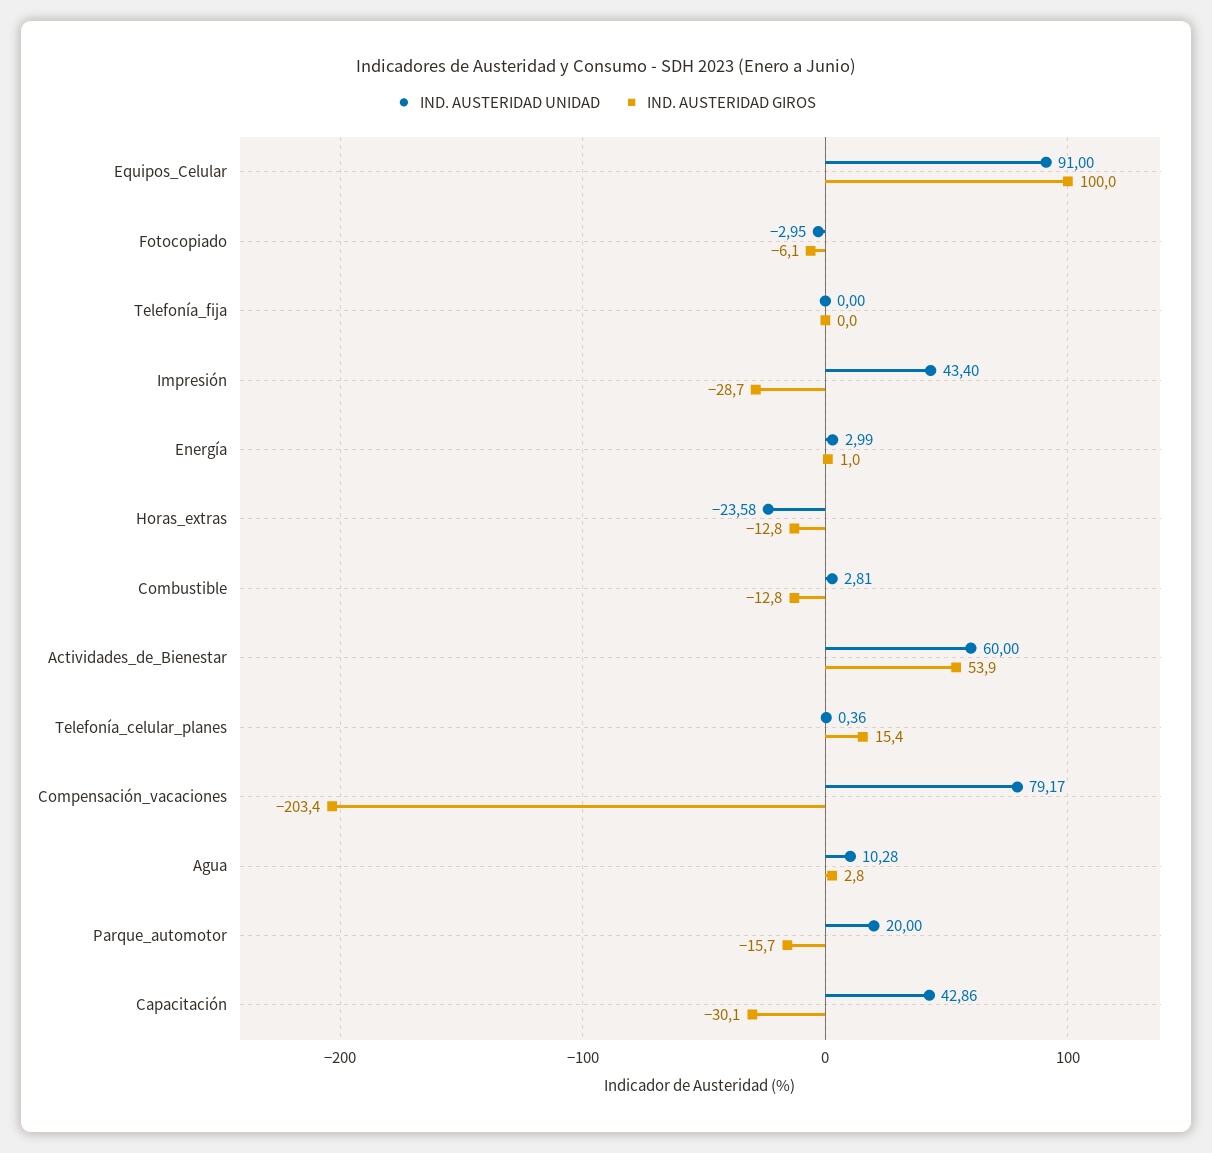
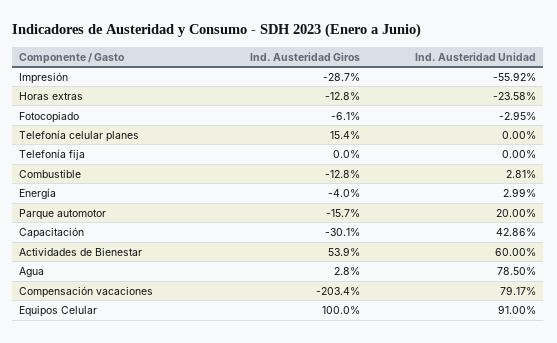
  {
    "IND. AUSTERIDAD UNIDAD": {
      "Equipos_Celular": 91,
      "Fotocopiado": -2.95,
      "Telefonía_fija": 0,
-     "Impresión": 43.4,
+     "Impresión": -55.92,
      "Energía": 2.99,
      "Horas_extras": -23.58,
      "Combustible": 2.81,
      "Actividades_de_Bienestar": 60,
-     "Telefonía_celular_planes": 0.36,
+     "Telefonía_celular_planes": 0,
      "Compensación_vacaciones": 79.17,
-     "Agua": 10.28,
+     "Agua": 78.5,
      "Parque_automotor": 20,
      "Capacitación": 42.86
    },
    "IND. AUSTERIDAD GIROS": {
      "Equipos_Celular": 100,
      "Fotocopiado": -6.1,
      "Telefonía_fija": 0,
      "Impresión": -28.7,
-     "Energía": 1,
+     "Energía": -4,
      "Horas_extras": -12.8,
      "Combustible": -12.8,
      "Actividades_de_Bienestar": 53.9,
      "Telefonía_celular_planes": 15.4,
      "Compensación_vacaciones": -203.4,
      "Agua": 2.8,
      "Parque_automotor": -15.7,
      "Capacitación": -30.1
    }
  }

